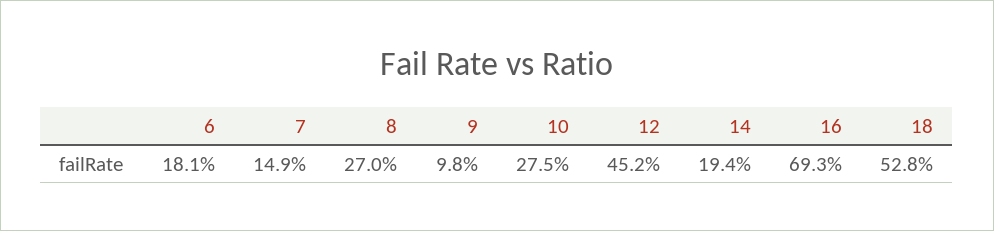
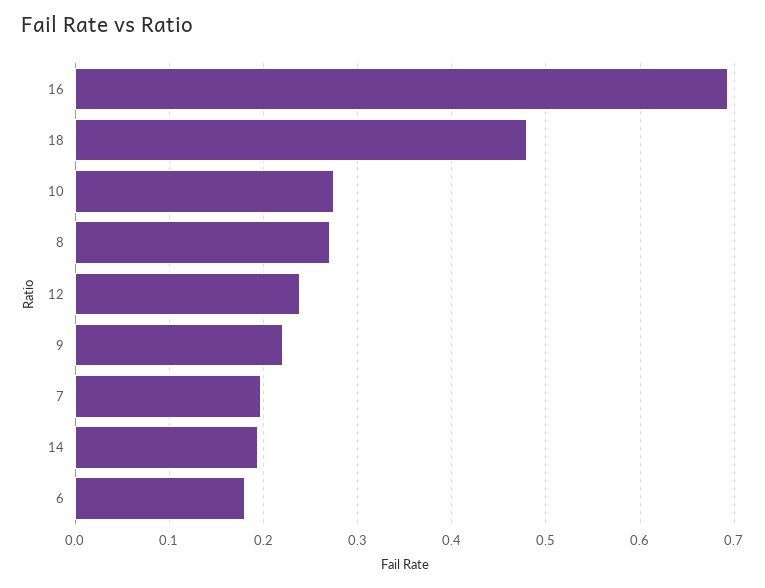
  {
    "6": 0.181,
-   "7": 0.149,
+   "7": 0.2,
    "8": 0.27,
-   "9": 0.098,
+   "9": 0.22,
    "10": 0.275,
-   "12": 0.452,
+   "12": 0.24,
    "14": 0.194,
    "16": 0.693,
-   "18": 0.528
+   "18": 0.48
  }

